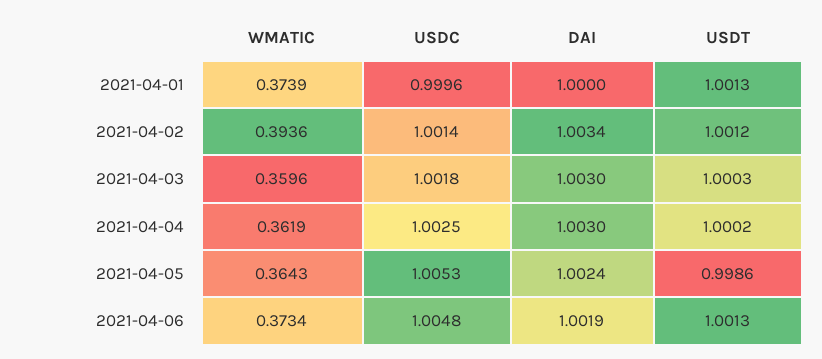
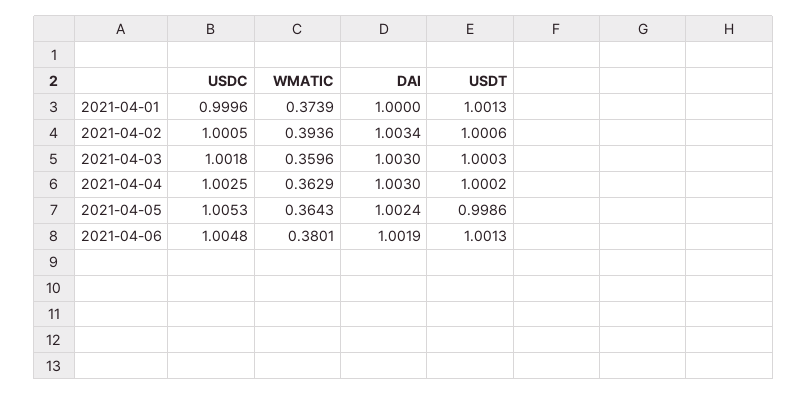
  {
    "WMATIC": {
      "2021-04-01": 0.3739,
      "2021-04-02": 0.3936,
      "2021-04-03": 0.3596,
-     "2021-04-04": 0.3619,
+     "2021-04-04": 0.3629,
      "2021-04-05": 0.3643,
-     "2021-04-06": 0.3734
+     "2021-04-06": 0.3801
    },
    "USDC": {
      "2021-04-01": 0.9996,
-     "2021-04-02": 1.0014,
+     "2021-04-02": 1.0005,
      "2021-04-03": 1.0018,
      "2021-04-04": 1.0025,
      "2021-04-05": 1.0053,
      "2021-04-06": 1.0048
    },
    "DAI": {
      "2021-04-01": 1,
      "2021-04-02": 1.0034,
      "2021-04-03": 1.003,
      "2021-04-04": 1.003,
      "2021-04-05": 1.0024,
      "2021-04-06": 1.0019
    },
    "USDT": {
      "2021-04-01": 1.0013,
-     "2021-04-02": 1.0012,
+     "2021-04-02": 1.0006,
      "2021-04-03": 1.0003,
      "2021-04-04": 1.0002,
      "2021-04-05": 0.9986,
      "2021-04-06": 1.0013
    }
  }

